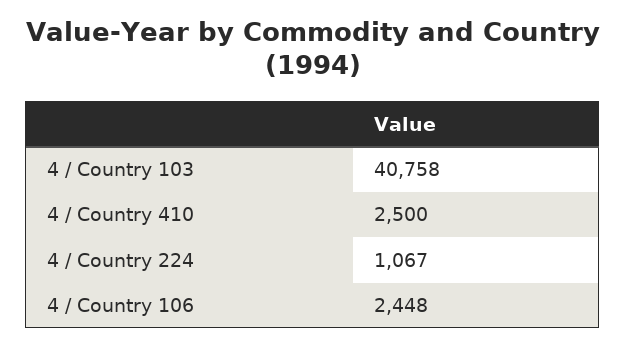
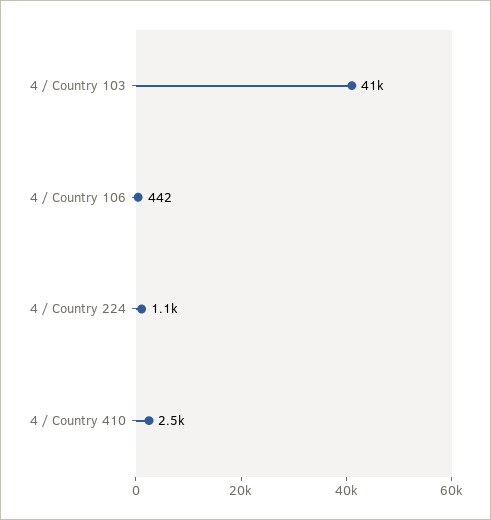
  {
    "4 / Country 103": 40758,
    "4 / Country 410": 2500,
    "4 / Country 224": 1067,
-   "4 / Country 106": 2448
+   "4 / Country 106": 442
  }

